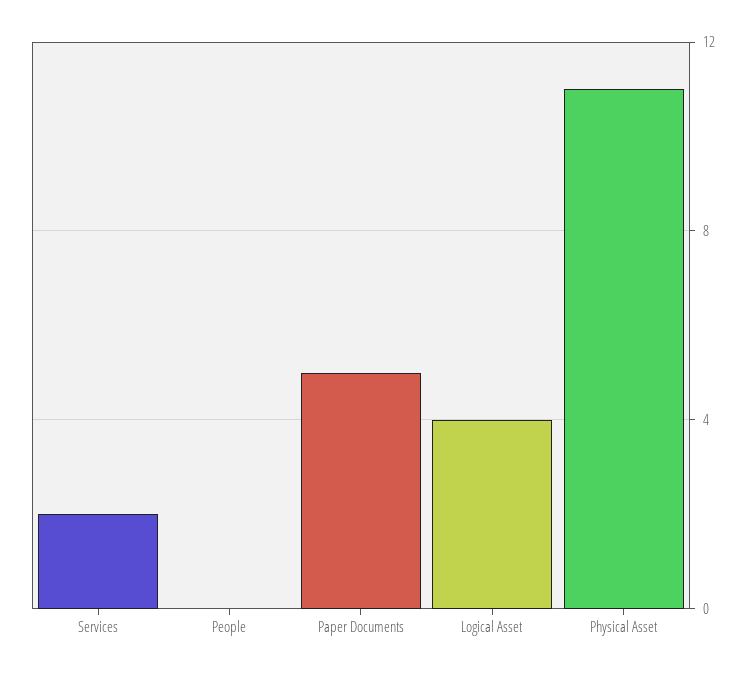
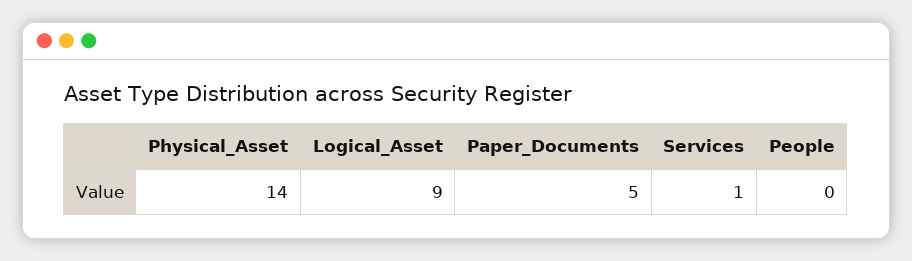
  {
-   "Services": 2,
+   "Services": 1,
    "People": 0,
    "Paper Documents": 5,
-   "Logical Asset": 4,
+   "Logical Asset": 9,
-   "Physical Asset": 11
+   "Physical Asset": 14
  }

